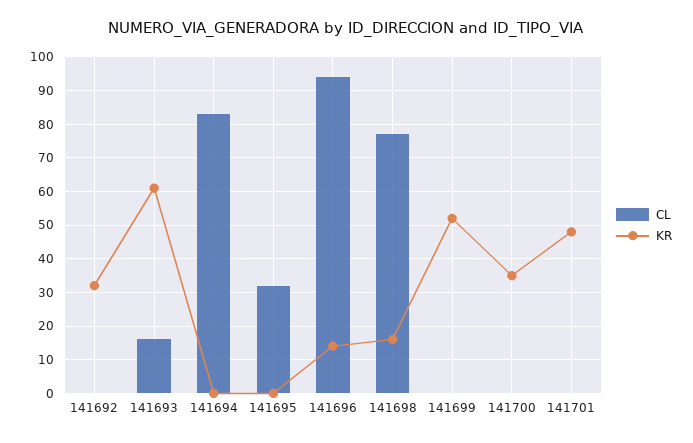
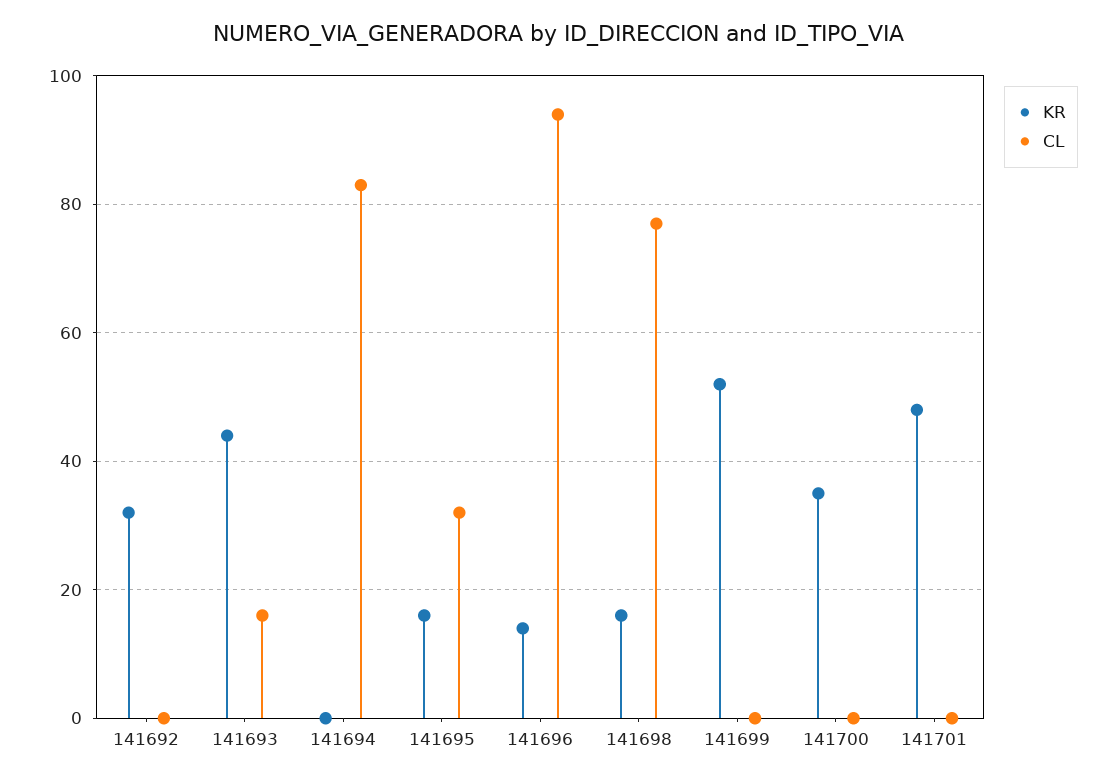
  {
    "CL": {
      "141692": 0,
      "141693": 15,
      "141694": 85,
      "141695": 30,
      "141696": 95,
      "141698": 75,
      "141699": 0,
      "141700": 0,
      "141701": 0
    },
    "KR": {
      "141692": 30,
-     "141693": 60,
+     "141693": 45,
      "141694": 0,
-     "141695": 0,
+     "141695": 15,
      "141696": 15,
      "141698": 15,
      "141699": 50,
      "141700": 35,
      "141701": 50
    }
  }

